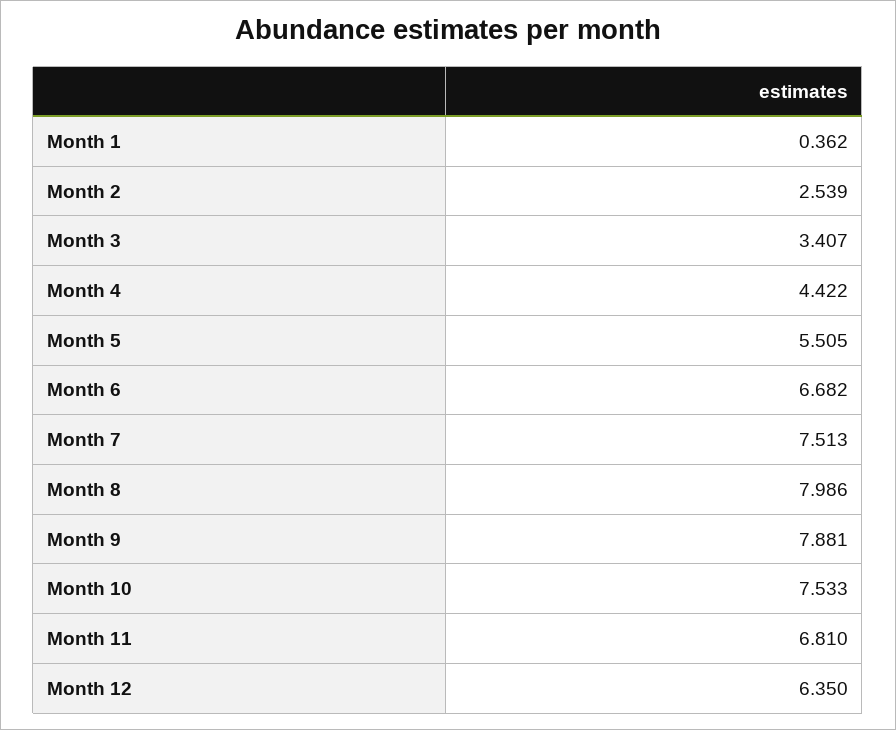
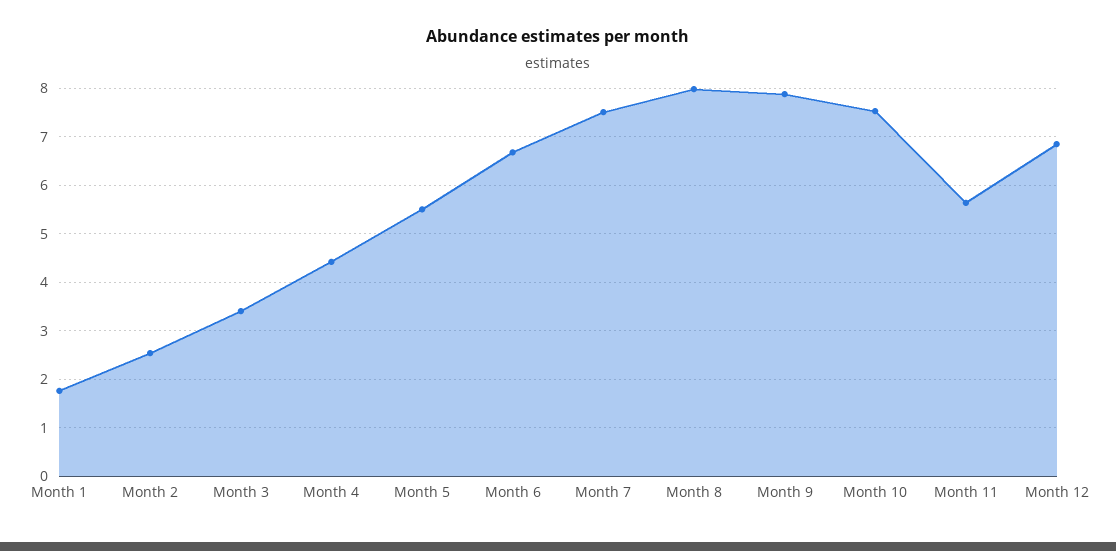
  {
-   "Month 1": 0.362,
+   "Month 1": 1.8,
    "Month 2": 2.539,
    "Month 3": 3.407,
    "Month 4": 4.422,
    "Month 5": 5.505,
    "Month 6": 6.682,
    "Month 7": 7.513,
    "Month 8": 7.986,
    "Month 9": 7.881,
    "Month 10": 7.533,
-   "Month 11": 6.81,
+   "Month 11": 5.6,
-   "Month 12": 6.35
+   "Month 12": 6.8
  }

